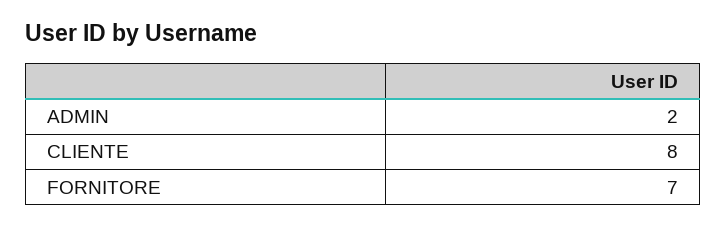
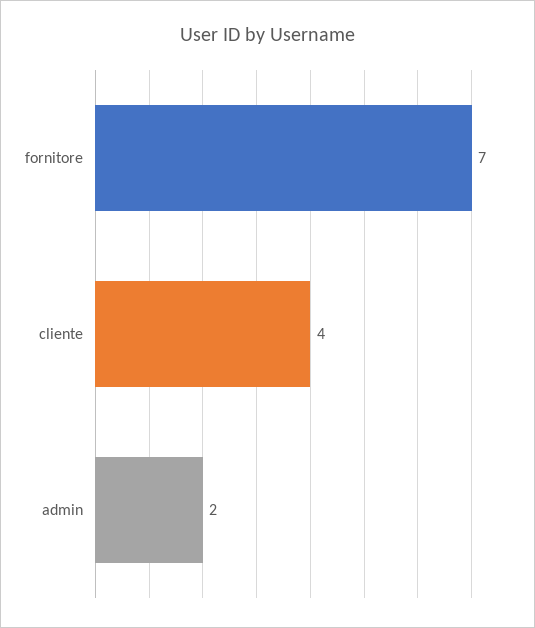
  {
    "ADMIN": 2,
-   "CLIENTE": 8,
+   "CLIENTE": 4,
    "FORNITORE": 7
  }

